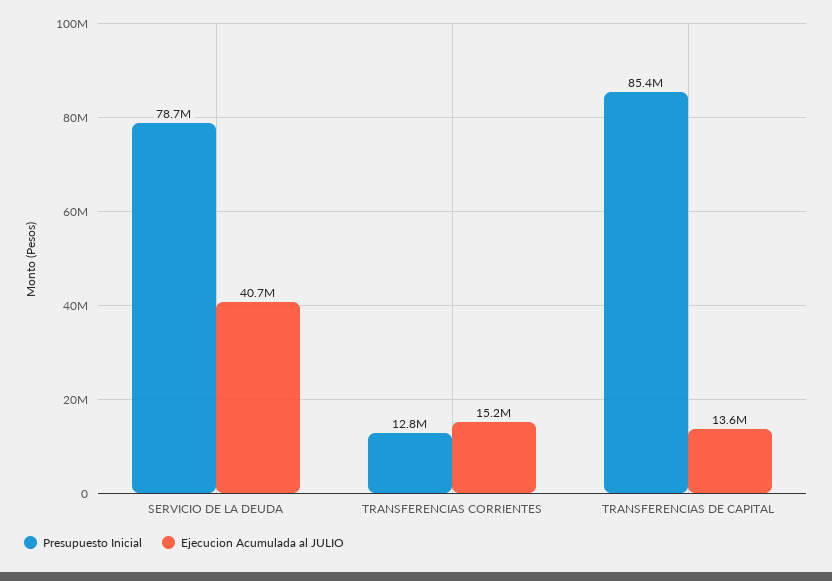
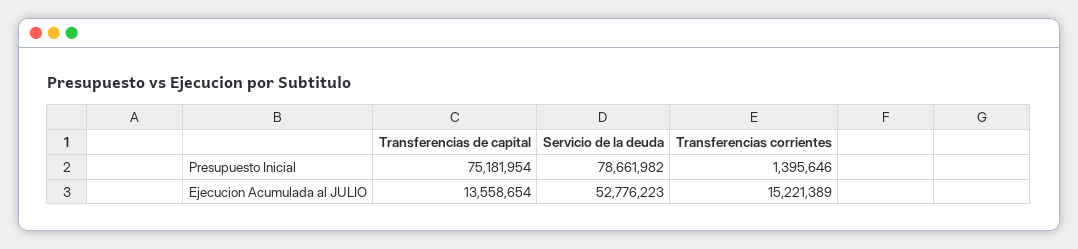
  {
    "Presupuesto Inicial": {
      "SERVICIO DE LA DEUDA": 78661982,
-     "TRANSFERENCIAS CORRIENTES": 12800000,
+     "TRANSFERENCIAS CORRIENTES": 1395646,
-     "TRANSFERENCIAS DE CAPITAL": 85400000
+     "TRANSFERENCIAS DE CAPITAL": 75181954
    },
    "Ejecucion Acumulada al JULIO": {
-     "SERVICIO DE LA DEUDA": 40700000,
+     "SERVICIO DE LA DEUDA": 52776223,
      "TRANSFERENCIAS CORRIENTES": 15221389,
      "TRANSFERENCIAS DE CAPITAL": 13558654
    }
  }

